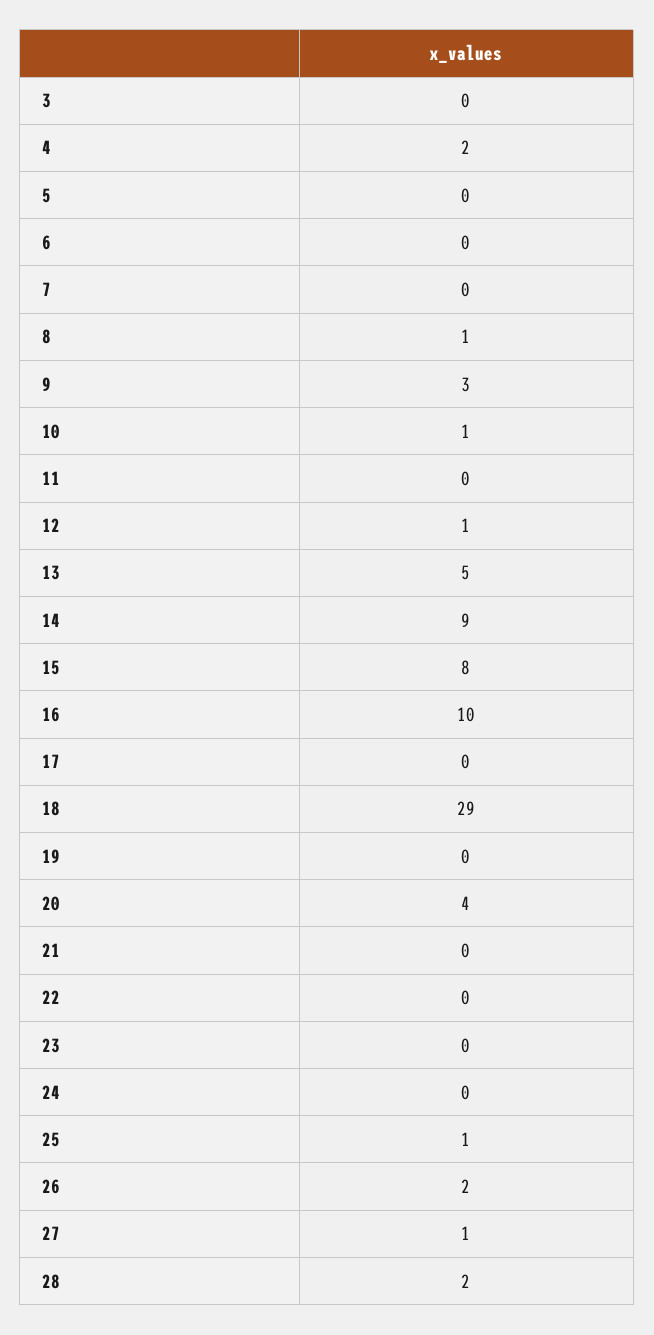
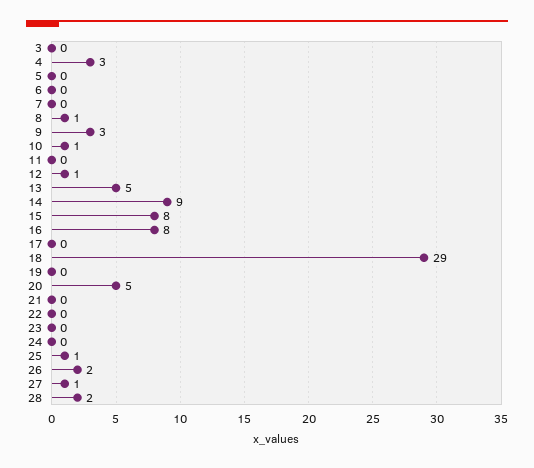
  {
    "3": 0,
-   "4": 2,
+   "4": 3,
    "5": 0,
    "6": 0,
    "7": 0,
    "8": 1,
    "9": 3,
    "10": 1,
    "11": 0,
    "12": 1,
    "13": 5,
    "14": 9,
    "15": 8,
-   "16": 10,
+   "16": 8,
    "17": 0,
    "18": 29,
    "19": 0,
-   "20": 4,
+   "20": 5,
    "21": 0,
    "22": 0,
    "23": 0,
    "24": 0,
    "25": 1,
    "26": 2,
    "27": 1,
    "28": 2
  }

